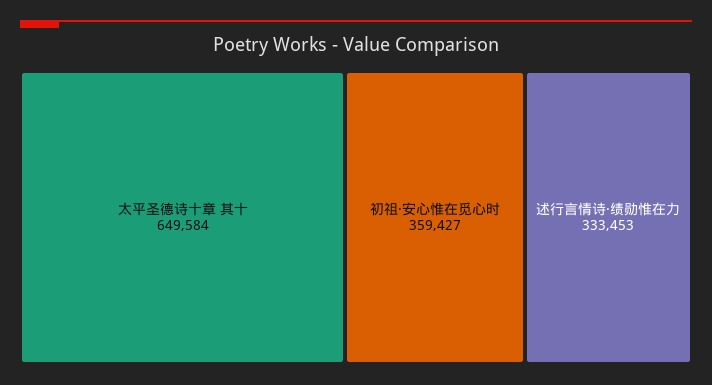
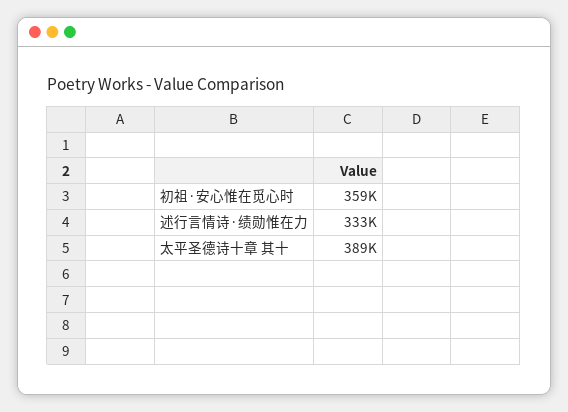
  {
-   "太平圣德诗十章 其十": 649584,
+   "太平圣德诗十章 其十": 389000,
    "初祖·安心惟在觅心时": 359427,
    "述行言情诗·绩勋惟在力": 333453
  }

